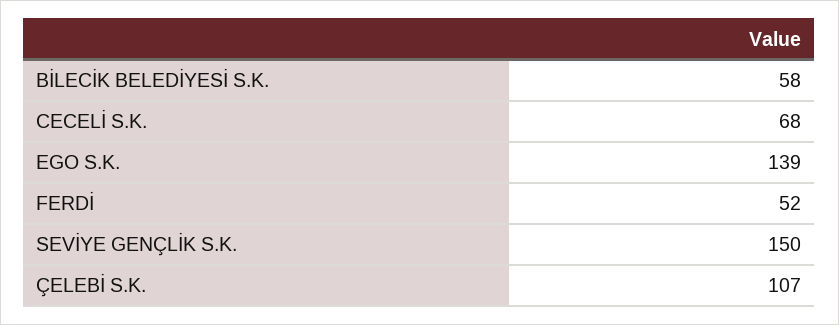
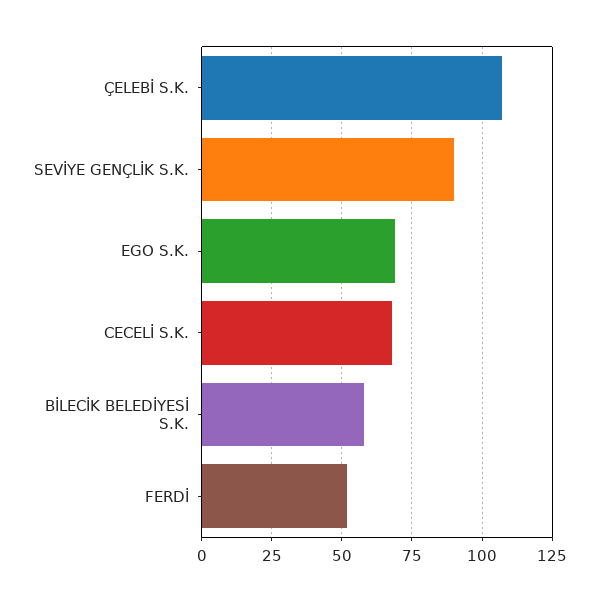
  {
    "BİLECİK BELEDİYESİ S.K.": 58,
    "CECELİ S.K.": 68,
-   "EGO S.K.": 139,
+   "EGO S.K.": 70,
    "FERDİ": 52,
-   "SEVİYE GENÇLİK S.K.": 150,
+   "SEVİYE GENÇLİK S.K.": 90,
    "ÇELEBİ S.K.": 107
  }

